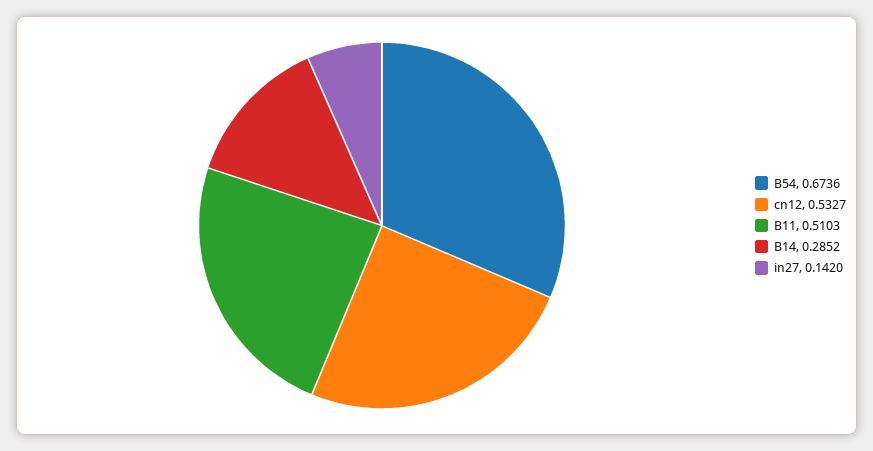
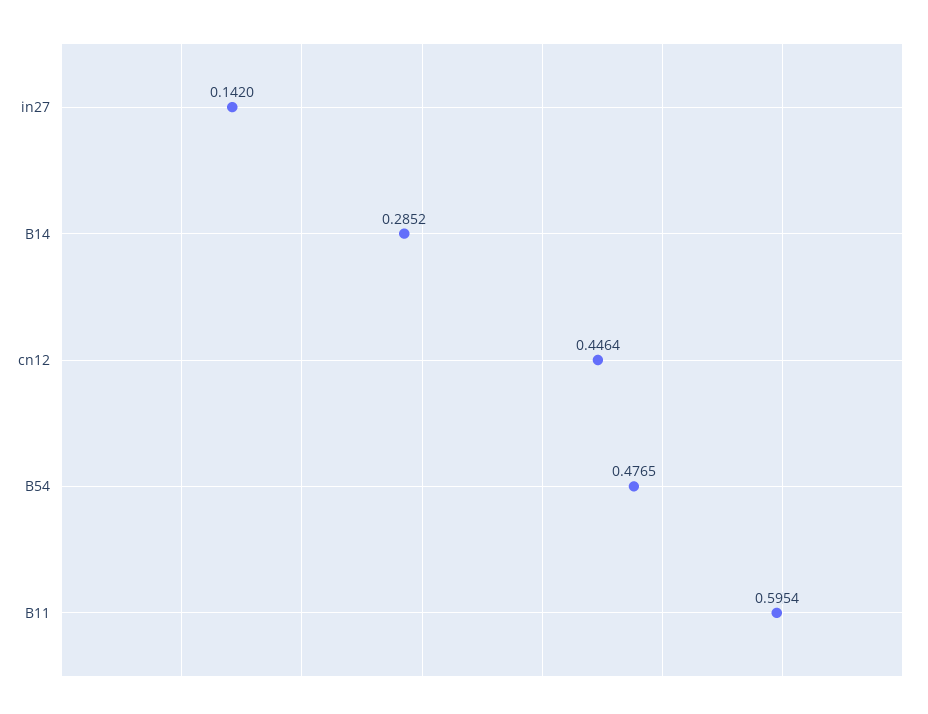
  {
-   "B54": 0.6736,
+   "B54": 0.4765,
-   "cn12": 0.5327,
+   "cn12": 0.4464,
-   "B11": 0.5103,
+   "B11": 0.5954,
    "B14": 0.2852,
    "in27": 0.142
  }

